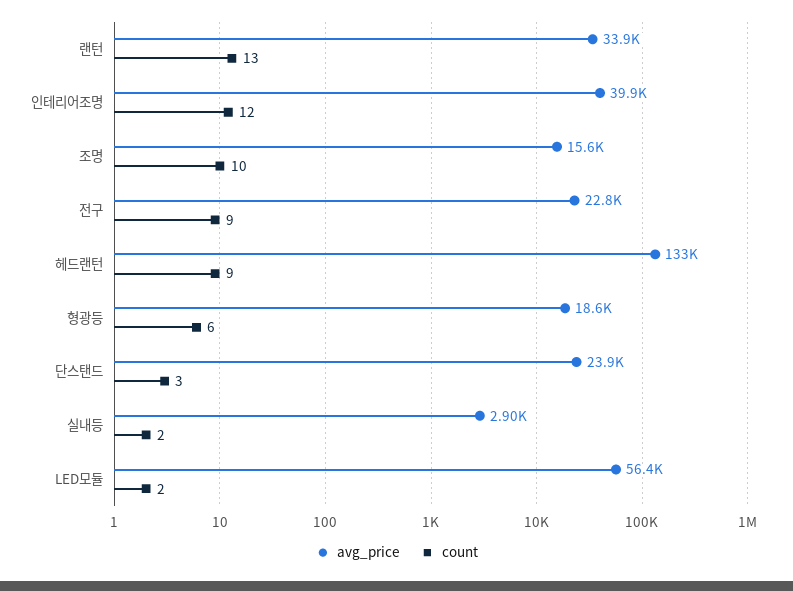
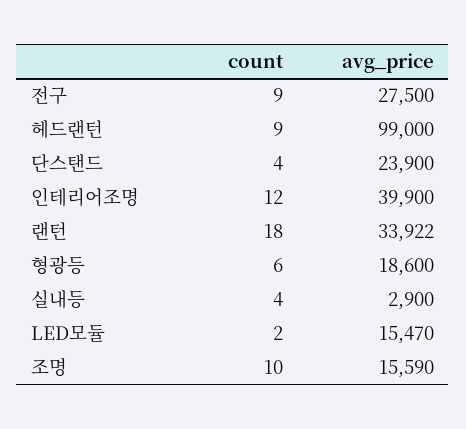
  {
    "avg_price": {
      "랜턴": 33922,
      "인테리어조명": 39900,
      "조명": 15590,
-     "전구": 22800,
+     "전구": 27500,
-     "헤드랜턴": 133000,
+     "헤드랜턴": 99000,
      "형광등": 18600,
      "단스탠드": 23900,
      "실내등": 2900,
-     "LED모듈": 56400
+     "LED모듈": 15470
    },
    "count": {
-     "랜턴": 13,
+     "랜턴": 18,
      "인테리어조명": 12,
      "조명": 10,
      "전구": 9,
      "헤드랜턴": 9,
      "형광등": 6,
-     "단스탠드": 3,
+     "단스탠드": 4,
-     "실내등": 2,
+     "실내등": 4,
      "LED모듈": 2
    }
  }

